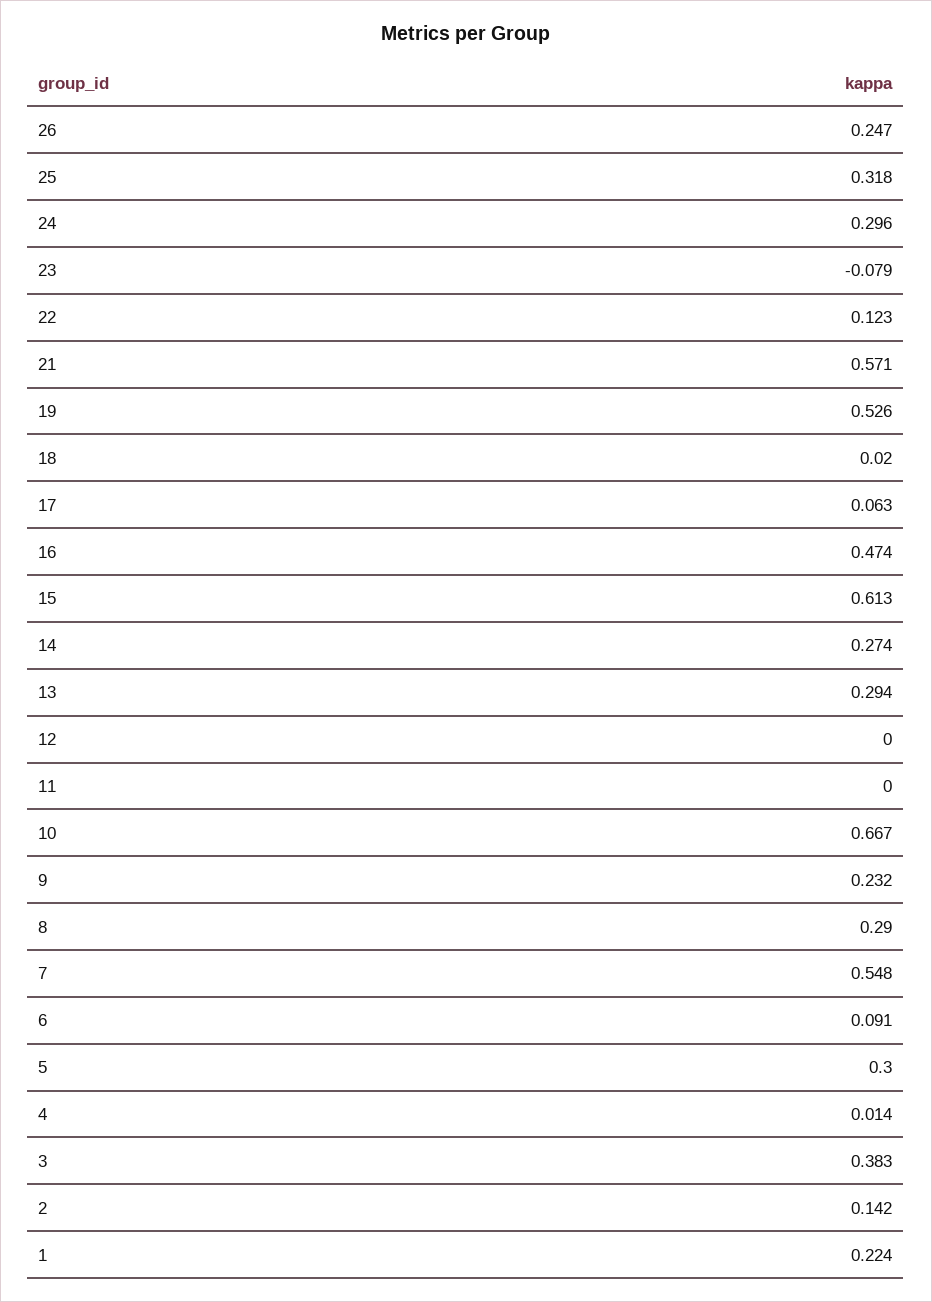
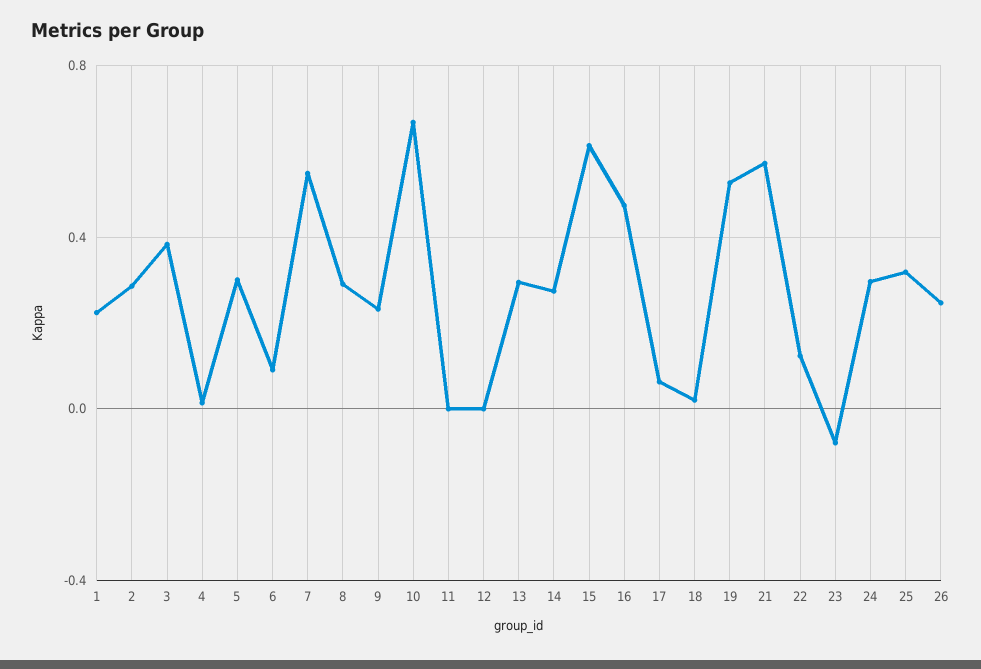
  {
    "26": 0.247,
    "25": 0.318,
    "24": 0.296,
    "23": -0.079,
    "22": 0.123,
    "21": 0.571,
    "19": 0.526,
    "18": 0.02,
    "17": 0.063,
    "16": 0.474,
    "15": 0.613,
    "14": 0.274,
    "13": 0.294,
    "12": 0,
    "11": 0,
    "10": 0.667,
    "9": 0.232,
    "8": 0.29,
    "7": 0.548,
    "6": 0.091,
    "5": 0.3,
    "4": 0.014,
    "3": 0.383,
-   "2": 0.142,
+   "2": 0.3,
    "1": 0.224
  }

